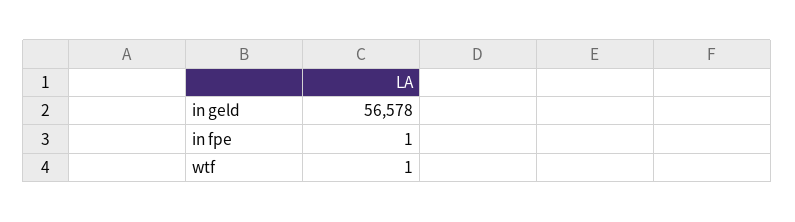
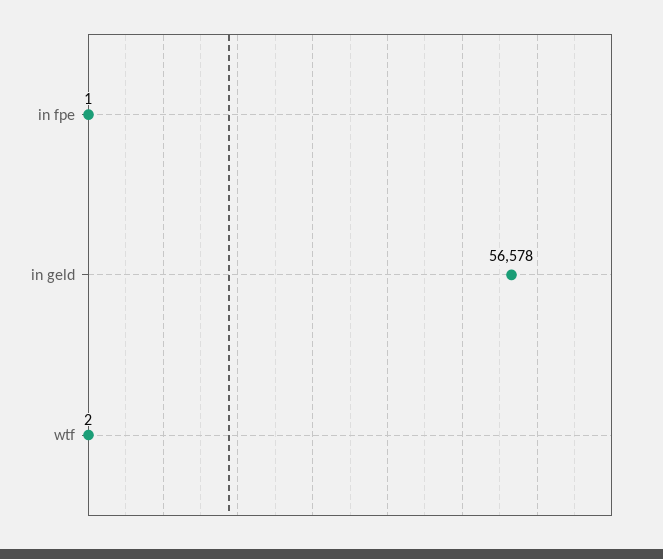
  {
    "in geld": 56578,
    "in fpe": 1,
-   "wtf": 1
+   "wtf": 2
  }

